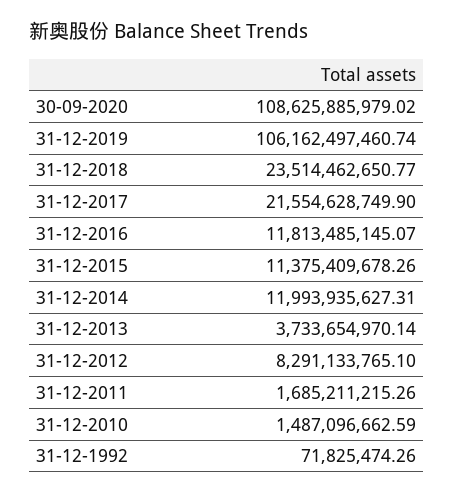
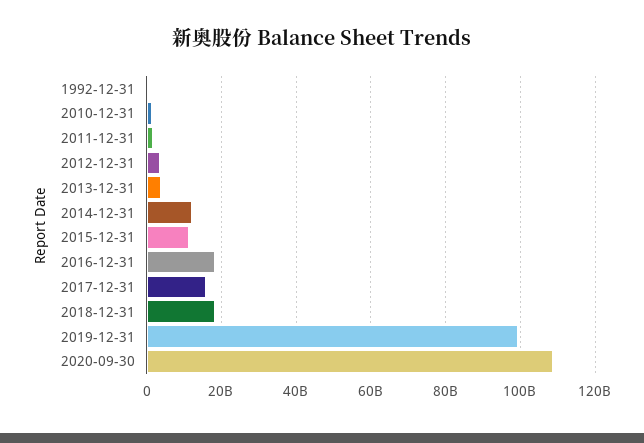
  {
    "30-09-2020": 108625885979.02,
-   "31-12-2019": 106162497460.74,
+   "31-12-2019": 100000000000,
-   "31-12-2018": 23514462650.77,
+   "31-12-2018": 18000000000,
-   "31-12-2017": 21554628749.9,
+   "31-12-2017": 16000000000,
-   "31-12-2016": 11813485145.07,
+   "31-12-2016": 18000000000,
    "31-12-2015": 11375409678.26,
    "31-12-2014": 11993935627.31,
    "31-12-2013": 3733654970.14,
-   "31-12-2012": 8291133765.1,
+   "31-12-2012": 4000000000,
    "31-12-2011": 1685211215.26,
    "31-12-2010": 1487096662.59,
    "31-12-1992": 71825474.26
  }

